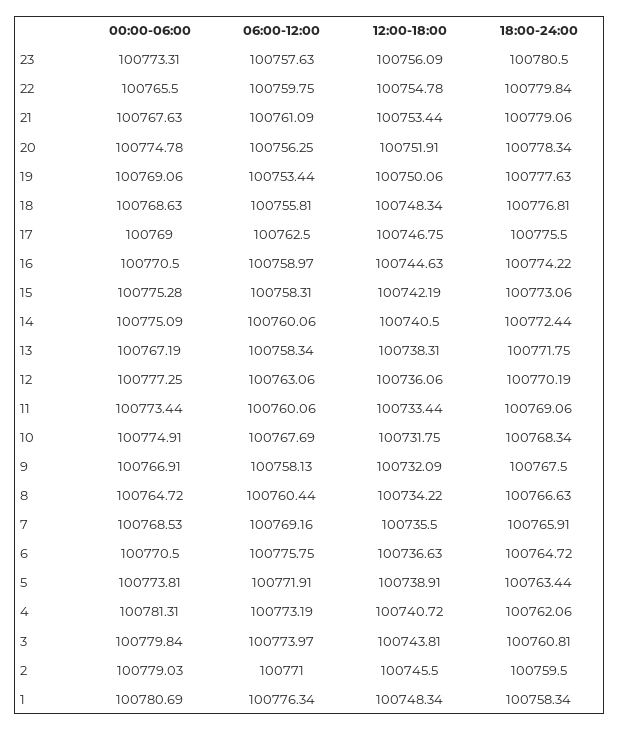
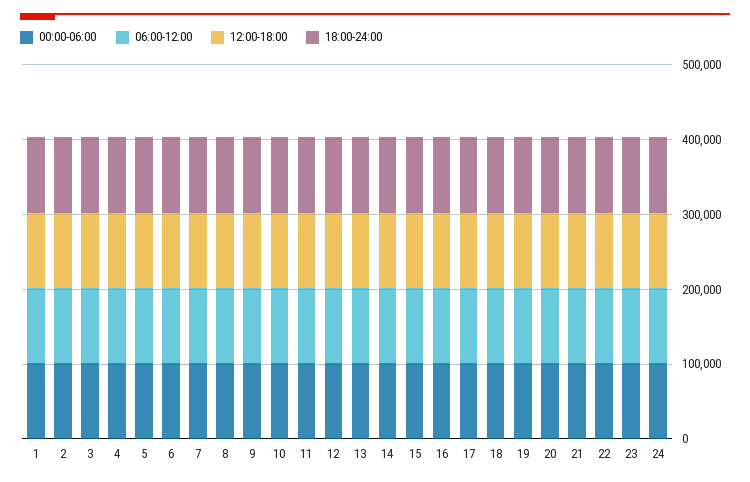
  {
    "00:00-06:00": {
      "23": 100773.31,
      "22": 100765.5,
      "21": 100767.63,
      "20": 100774.78,
      "19": 100769.06,
      "18": 100768.63,
      "17": 100769,
      "16": 100770.5,
      "15": 100775.28,
      "14": 100775.09,
      "13": 100767.19,
      "12": 100777.25,
      "11": 100773.44,
      "10": 100774.91,
      "9": 100766.91,
      "8": 100764.72,
      "7": 100768.53,
      "6": 100770.5,
      "5": 100773.81,
      "4": 100781.31,
      "3": 100779.84,
      "2": 100779.03,
-     "1": 100780.69
+     "1": 100780.69,
+     "24": 100000
    },
    "06:00-12:00": {
      "23": 100757.63,
      "22": 100759.75,
      "21": 100761.09,
      "20": 100756.25,
      "19": 100753.44,
      "18": 100755.81,
      "17": 100762.5,
      "16": 100758.97,
      "15": 100758.31,
      "14": 100760.06,
      "13": 100758.34,
      "12": 100763.06,
      "11": 100760.06,
      "10": 100767.69,
      "9": 100758.13,
      "8": 100760.44,
      "7": 100769.16,
      "6": 100775.75,
      "5": 100771.91,
      "4": 100773.19,
      "3": 100773.97,
      "2": 100771,
-     "1": 100776.34
+     "1": 100776.34,
+     "24": 100000
    },
    "12:00-18:00": {
      "23": 100756.09,
      "22": 100754.78,
      "21": 100753.44,
      "20": 100751.91,
      "19": 100750.06,
      "18": 100748.34,
      "17": 100746.75,
      "16": 100744.63,
      "15": 100742.19,
      "14": 100740.5,
      "13": 100738.31,
      "12": 100736.06,
      "11": 100733.44,
      "10": 100731.75,
      "9": 100732.09,
      "8": 100734.22,
      "7": 100735.5,
      "6": 100736.63,
      "5": 100738.91,
      "4": 100740.72,
      "3": 100743.81,
      "2": 100745.5,
-     "1": 100748.34
+     "1": 100748.34,
+     "24": 100000
    },
    "18:00-24:00": {
      "23": 100780.5,
      "22": 100779.84,
      "21": 100779.06,
      "20": 100778.34,
      "19": 100777.63,
      "18": 100776.81,
      "17": 100775.5,
      "16": 100774.22,
      "15": 100773.06,
      "14": 100772.44,
      "13": 100771.75,
      "12": 100770.19,
      "11": 100769.06,
      "10": 100768.34,
      "9": 100767.5,
      "8": 100766.63,
      "7": 100765.91,
      "6": 100764.72,
      "5": 100763.44,
      "4": 100762.06,
      "3": 100760.81,
      "2": 100759.5,
-     "1": 100758.34
+     "1": 100758.34,
+     "24": 100000
    }
  }

